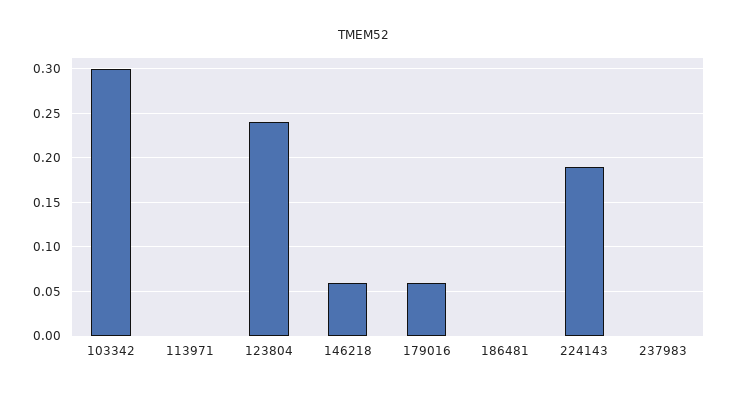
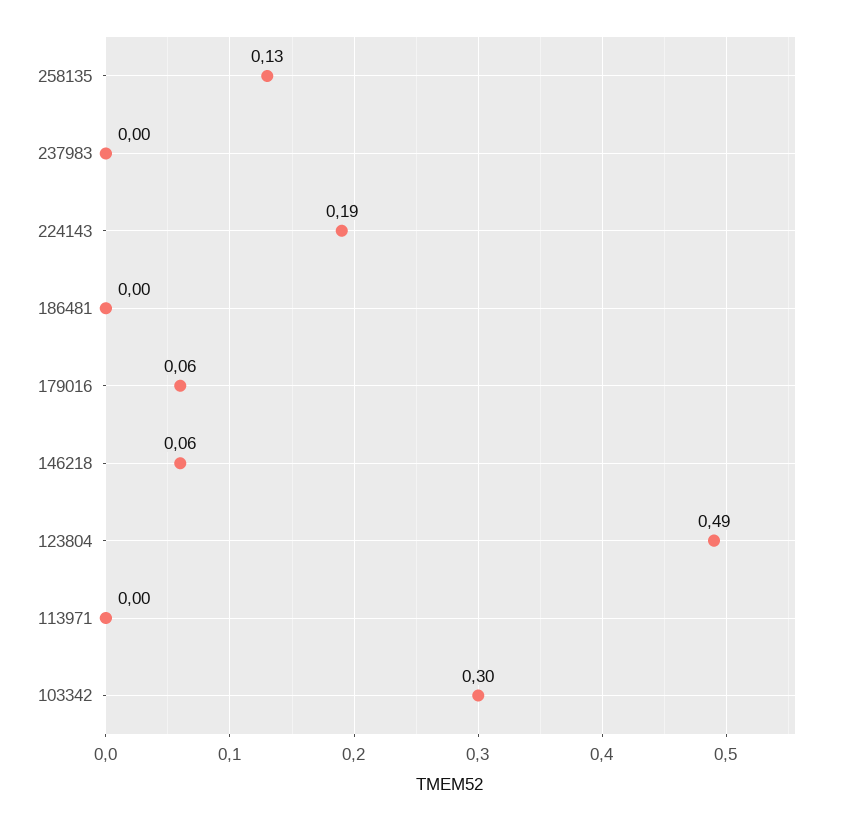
  {
    "103342": 0.3,
    "113971": 0,
-   "123804": 0.24,
+   "123804": 0.49,
    "146218": 0.06,
    "179016": 0.06,
    "186481": 0,
    "224143": 0.19,
-   "237983": 0
+   "237983": 0,
+   "258135": 0.13
  }

